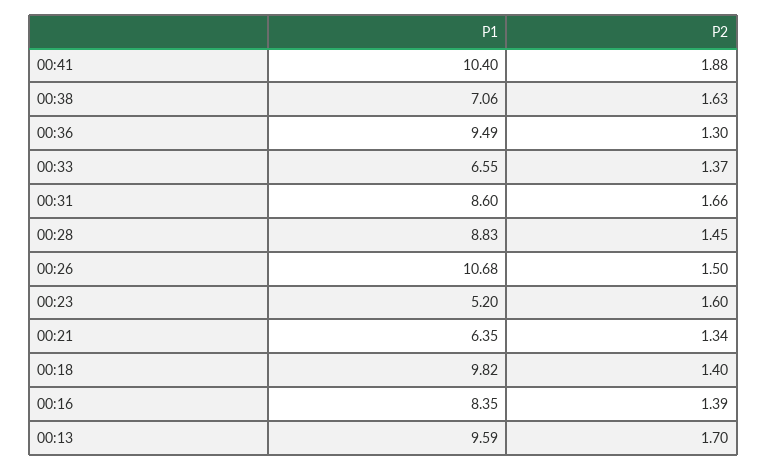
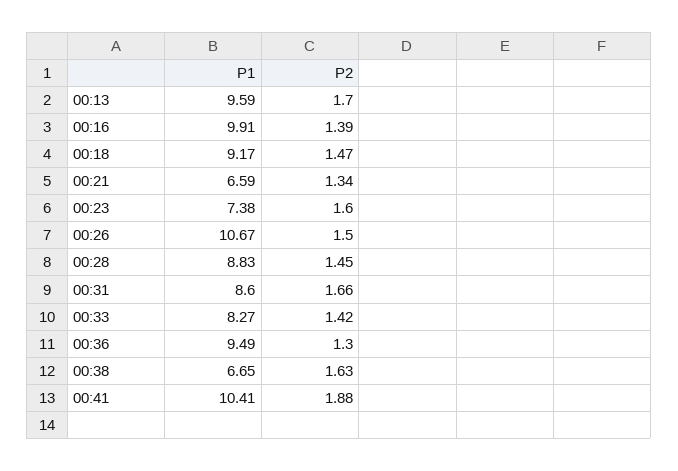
  {
    "P1": {
-     "00:41": 10.4,
+     "00:41": 10.41,
-     "00:38": 7.06,
+     "00:38": 6.65,
      "00:36": 9.49,
-     "00:33": 6.55,
+     "00:33": 8.27,
      "00:31": 8.6,
      "00:28": 8.83,
-     "00:26": 10.68,
+     "00:26": 10.67,
-     "00:23": 5.2,
+     "00:23": 7.38,
-     "00:21": 6.35,
+     "00:21": 6.59,
-     "00:18": 9.82,
+     "00:18": 9.17,
-     "00:16": 8.35,
+     "00:16": 9.91,
      "00:13": 9.59
    },
    "P2": {
      "00:41": 1.88,
      "00:38": 1.63,
      "00:36": 1.3,
-     "00:33": 1.37,
+     "00:33": 1.42,
      "00:31": 1.66,
      "00:28": 1.45,
      "00:26": 1.5,
      "00:23": 1.6,
      "00:21": 1.34,
-     "00:18": 1.4,
+     "00:18": 1.47,
      "00:16": 1.39,
      "00:13": 1.7
    }
  }

